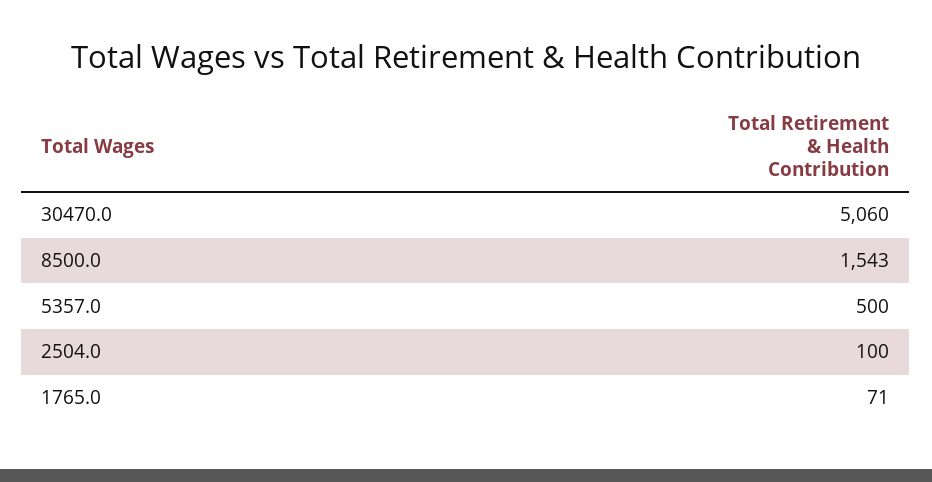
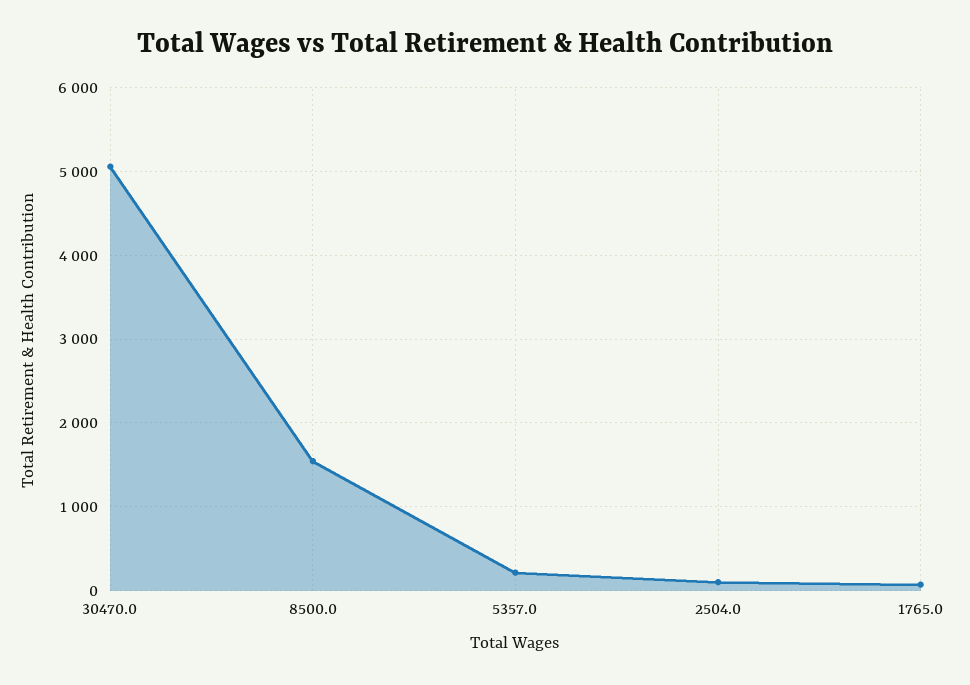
  {
    "30470.0": 5060,
    "8500.0": 1543,
-   "5357.0": 500,
+   "5357.0": 200,
    "2504.0": 100,
    "1765.0": 71
  }

